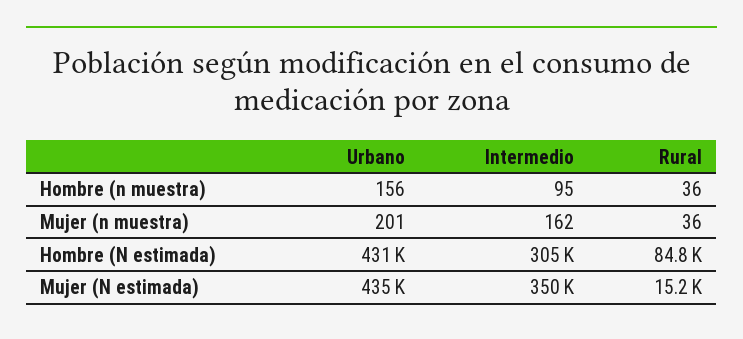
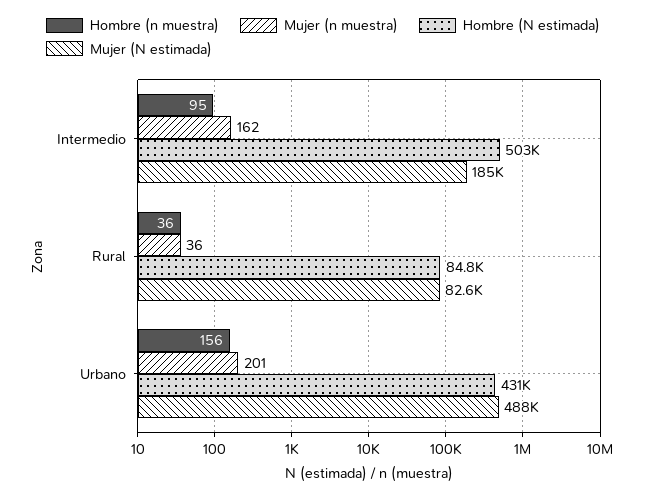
  {
    "Hombre (n muestra)": {
      "Urbano": 156,
      "Intermedio": 95,
      "Rural": 36
    },
    "Mujer (n muestra)": {
      "Urbano": 201,
      "Intermedio": 162,
      "Rural": 36
    },
    "Hombre (N estimada)": {
      "Urbano": 431000,
-     "Intermedio": 305000,
+     "Intermedio": 503000,
      "Rural": 84800
    },
    "Mujer (N estimada)": {
-     "Urbano": 435000,
+     "Urbano": 488000,
-     "Intermedio": 350000,
+     "Intermedio": 185000,
-     "Rural": 15200
+     "Rural": 82600
    }
  }

